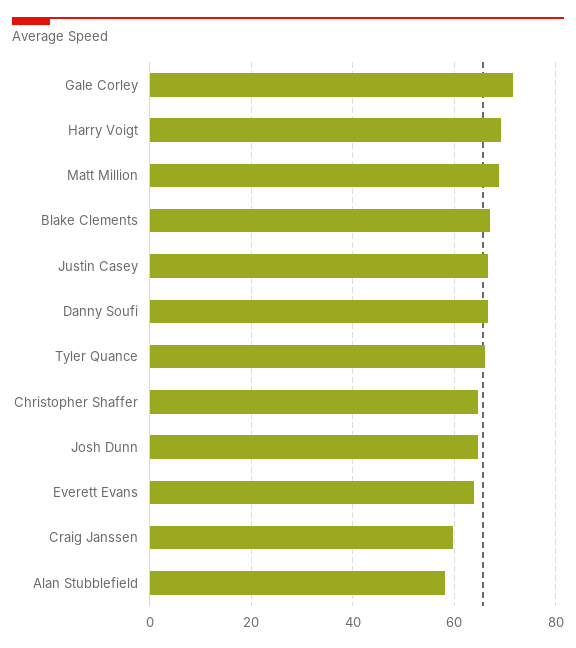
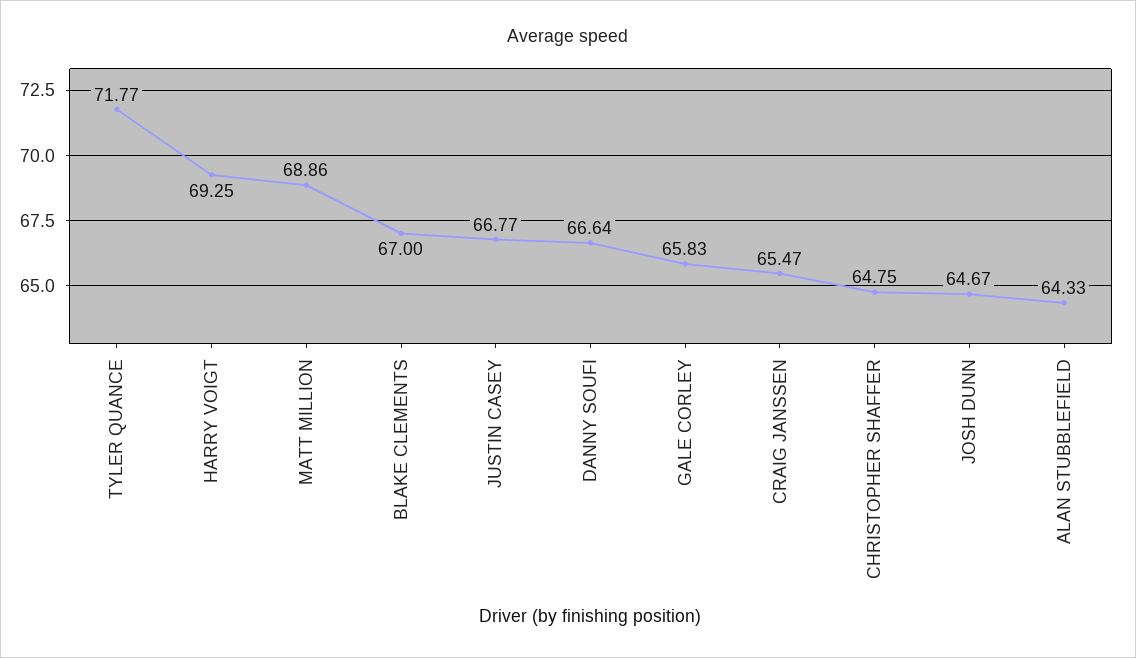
  {
-   "Gale Corley": 72,
+   "Gale Corley": 65.83,
    "Harry Voigt": 69.25,
    "Matt Million": 68.86,
    "Blake Clements": 67,
    "Justin Casey": 66.77,
    "Danny Soufi": 66.64,
-   "Tyler Quance": 66,
+   "Tyler Quance": 71.77,
    "Christopher Shaffer": 64.75,
    "Josh Dunn": 64.67,
-   "Everett Evans": 64,
-   "Craig Janssen": 60,
+   "Craig Janssen": 65.47,
-   "Alan Stubblefield": 58
+   "Alan Stubblefield": 64.33
  }

